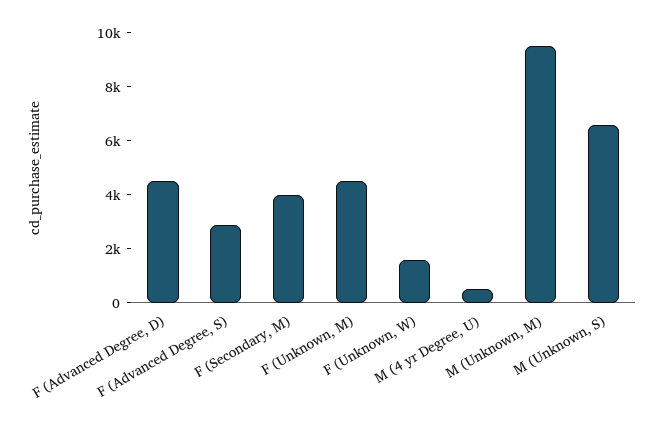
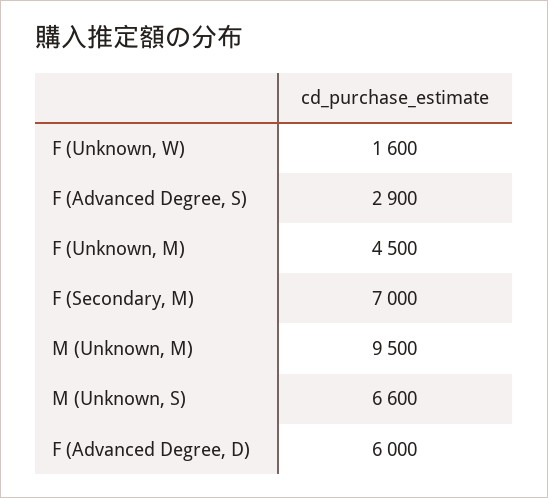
  {
-   "F (Advanced Degree, D)": 4500,
+   "F (Advanced Degree, D)": 6000,
    "F (Advanced Degree, S)": 2900,
-   "F (Secondary, M)": 4000,
+   "F (Secondary, M)": 7000,
    "F (Unknown, M)": 4500,
    "F (Unknown, W)": 1600,
-   "M (4 yr Degree, U)": 500,
    "M (Unknown, M)": 9500,
    "M (Unknown, S)": 6600
  }

